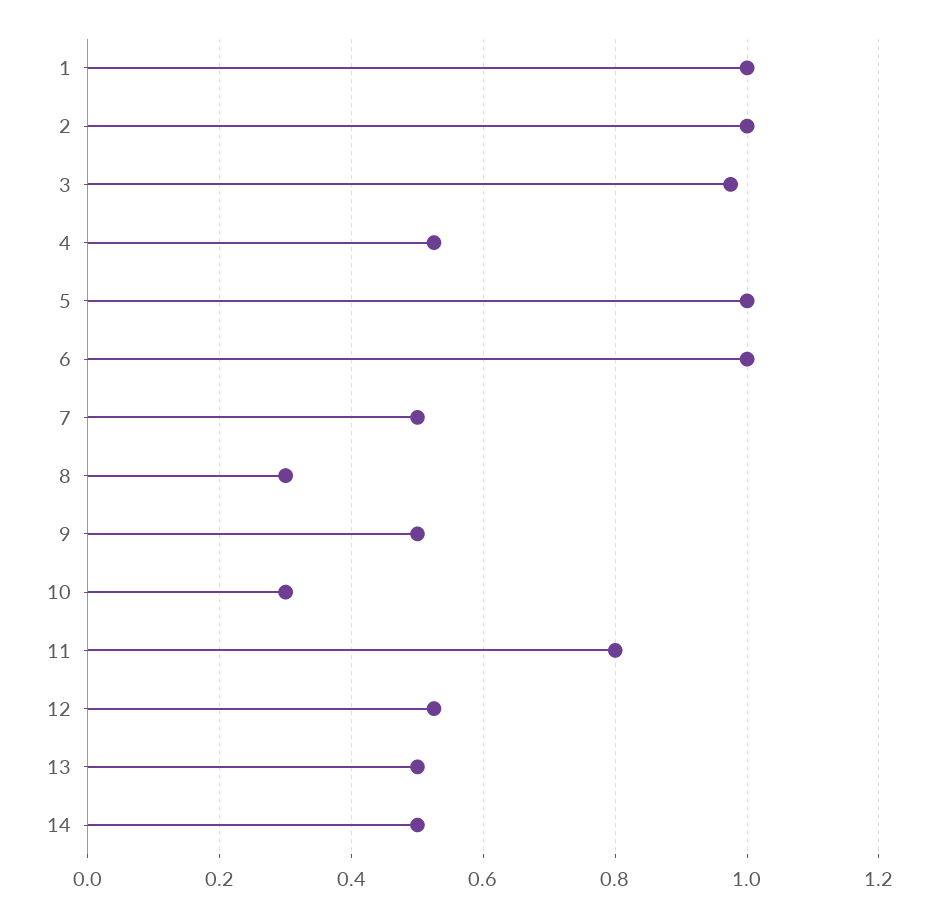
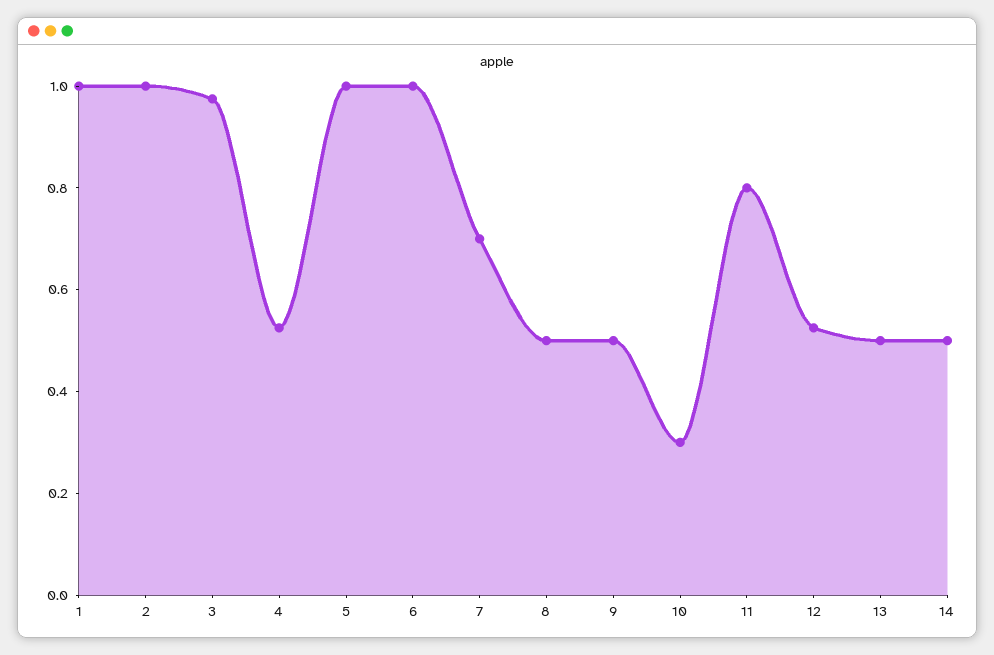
  {
    "1": 1,
    "2": 1,
    "3": 0.98,
    "4": 0.52,
    "5": 1,
    "6": 1,
-   "7": 0.5,
+   "7": 0.7,
-   "8": 0.3,
+   "8": 0.5,
    "9": 0.5,
    "10": 0.3,
    "11": 0.8,
    "12": 0.52,
    "13": 0.5,
    "14": 0.5
  }

